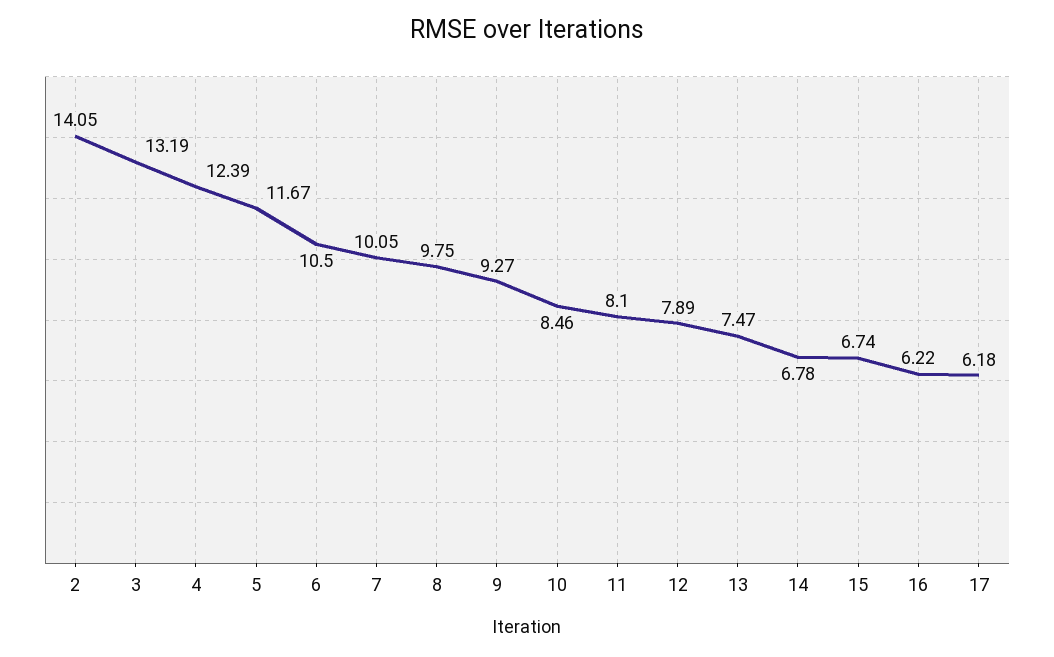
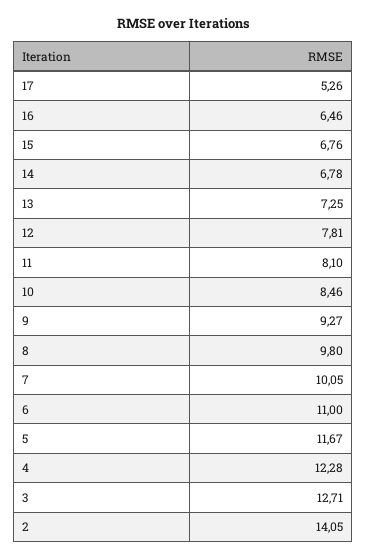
  {
    "2": 14.05,
-   "3": 13.19,
+   "3": 12.71,
-   "4": 12.39,
+   "4": 12.28,
    "5": 11.67,
-   "6": 10.5,
+   "6": 11,
    "7": 10.05,
-   "8": 9.75,
+   "8": 9.8,
    "9": 9.27,
    "10": 8.46,
    "11": 8.1,
-   "12": 7.89,
+   "12": 7.81,
-   "13": 7.47,
+   "13": 7.25,
    "14": 6.78,
-   "15": 6.74,
+   "15": 6.76,
-   "16": 6.22,
+   "16": 6.46,
-   "17": 6.18
+   "17": 5.26
  }

